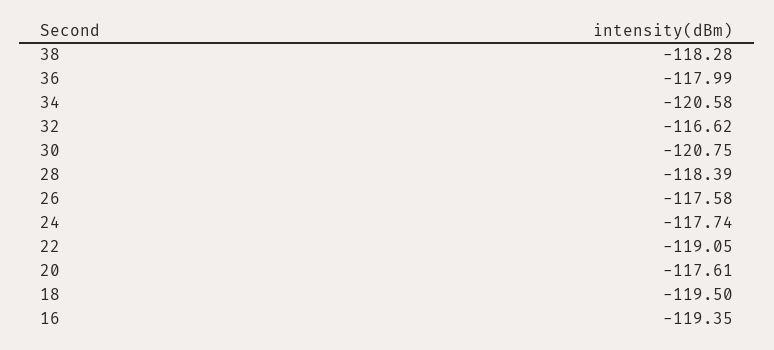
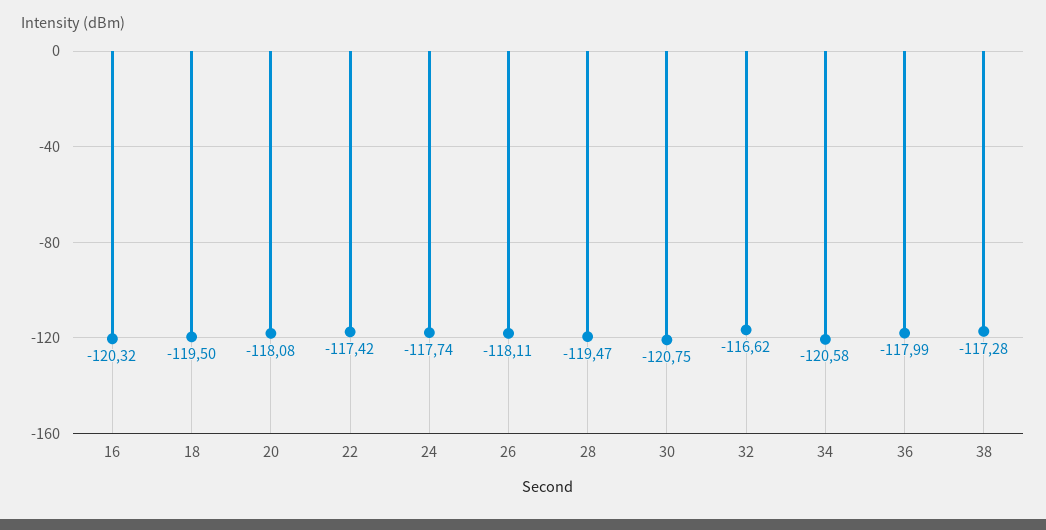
  {
-   "38": -118.28,
+   "38": -117.28,
    "36": -117.99,
    "34": -120.58,
    "32": -116.62,
    "30": -120.75,
-   "28": -118.39,
+   "28": -119.47,
-   "26": -117.58,
+   "26": -118.11,
    "24": -117.74,
-   "22": -119.05,
+   "22": -117.42,
-   "20": -117.61,
+   "20": -118.08,
    "18": -119.5,
-   "16": -119.35
+   "16": -120.32
  }

